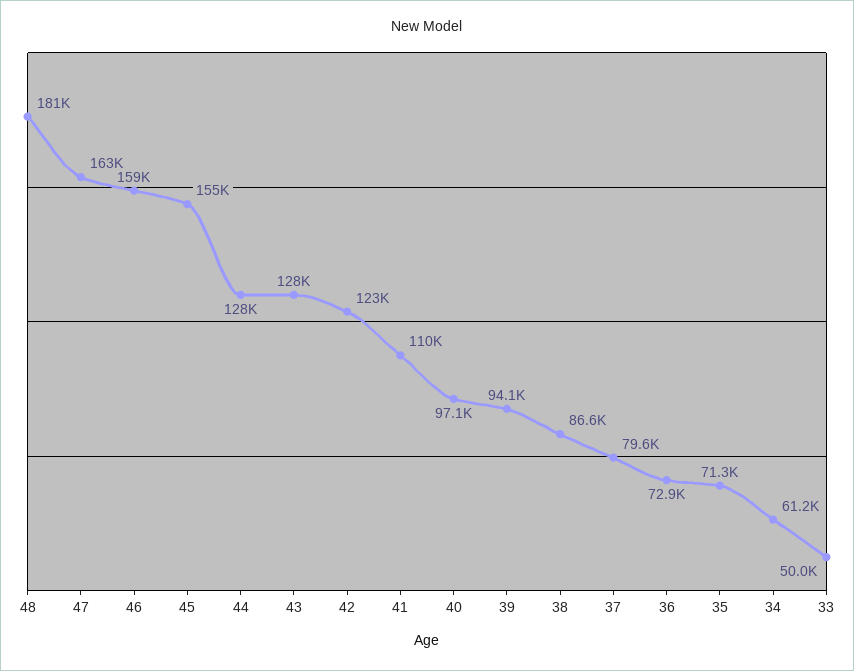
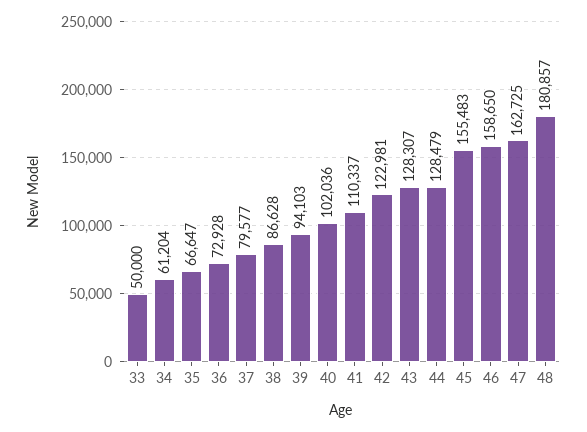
  {
    "48": 180857,
    "47": 162725,
    "46": 158650,
    "45": 155483,
    "44": 128479,
    "43": 128307,
    "42": 122981,
    "41": 110337,
-   "40": 97100,
+   "40": 102036,
    "39": 94103,
    "38": 86628,
    "37": 79577,
    "36": 72928,
-   "35": 71300,
+   "35": 66647,
    "34": 61204,
    "33": 50000
  }

